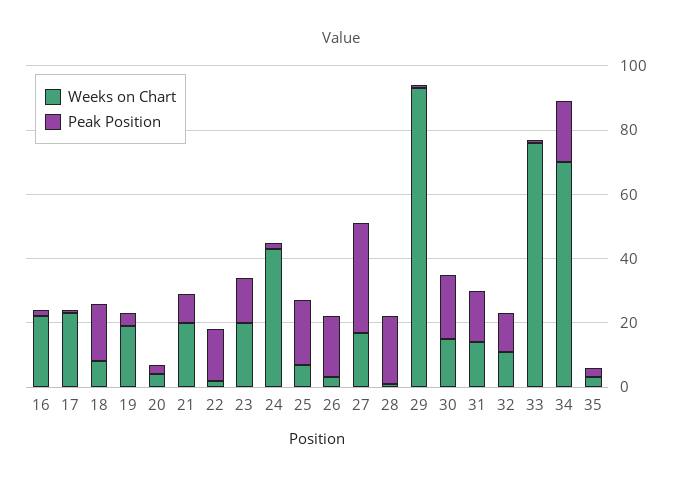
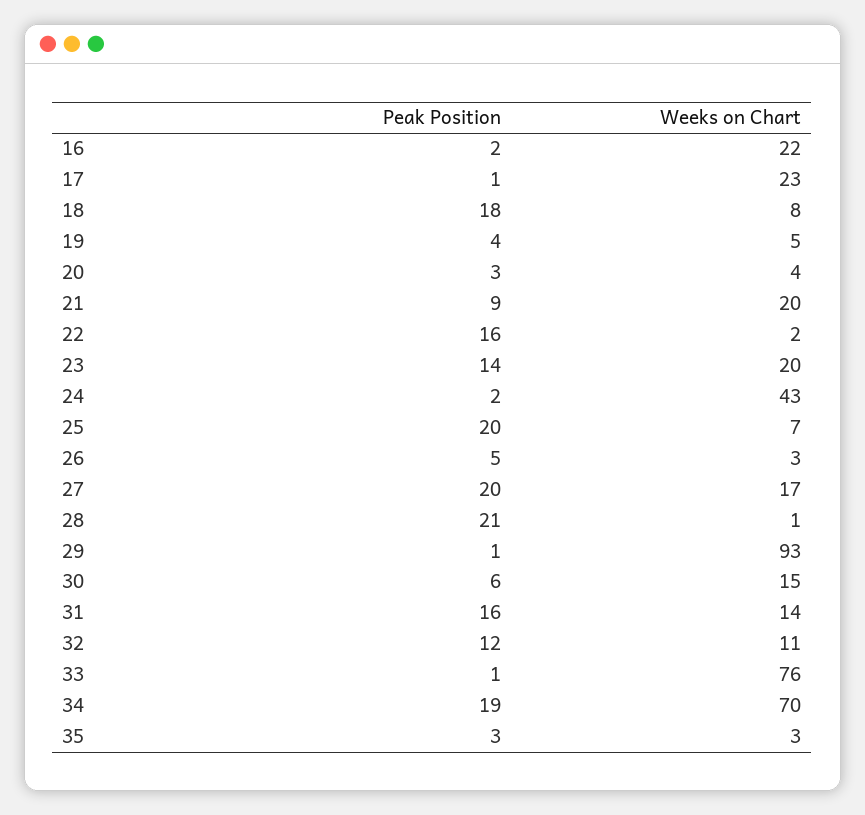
  {
    "Weeks on Chart": {
      "16": 22,
      "17": 23,
      "18": 8,
-     "19": 20,
+     "19": 5,
      "20": 4,
      "21": 20,
      "22": 2,
      "23": 20,
      "24": 43,
      "25": 7,
      "26": 3,
      "27": 17,
      "28": 1,
      "29": 93,
      "30": 15,
      "31": 14,
      "32": 11,
      "33": 76,
      "34": 70,
      "35": 3
    },
    "Peak Position": {
      "16": 2,
      "17": 1,
      "18": 18,
      "19": 4,
      "20": 3,
      "21": 9,
      "22": 16,
      "23": 14,
      "24": 2,
      "25": 20,
-     "26": 20,
+     "26": 5,
-     "27": 35,
+     "27": 20,
      "28": 21,
      "29": 1,
-     "30": 20,
+     "30": 6,
      "31": 16,
      "32": 12,
      "33": 1,
      "34": 19,
      "35": 3
    }
  }

